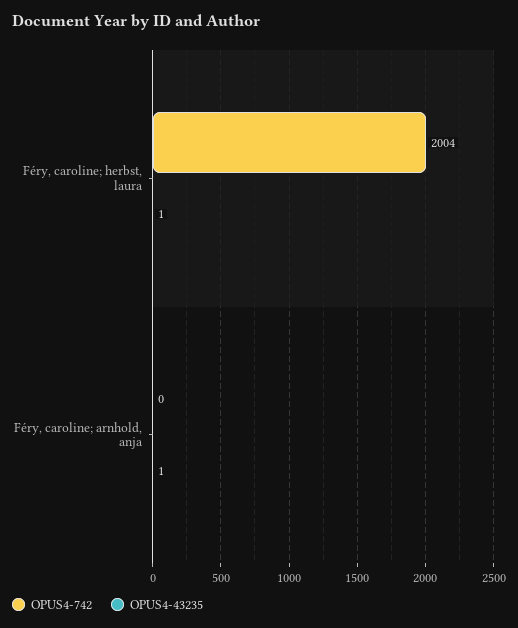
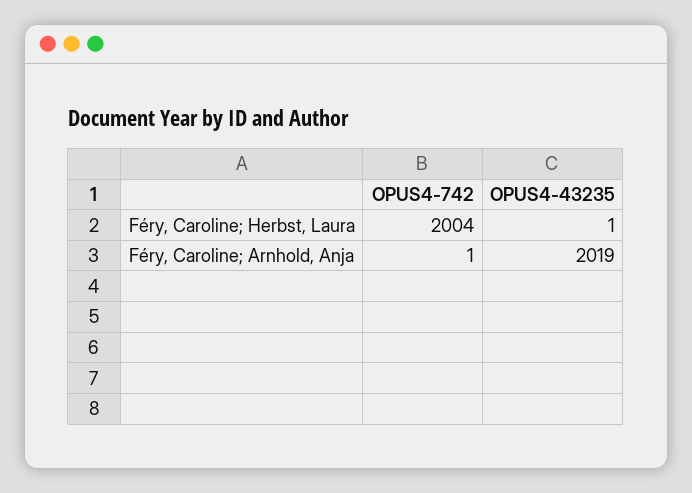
  {
    "OPUS4-742": {
      "Féry, caroline; herbst, laura": 2004,
-     "Féry, caroline; arnhold, anja": 0
+     "Féry, caroline; arnhold, anja": 1
    },
    "OPUS4-43235": {
      "Féry, caroline; herbst, laura": 1,
-     "Féry, caroline; arnhold, anja": 1
+     "Féry, caroline; arnhold, anja": 2019
    }
  }

